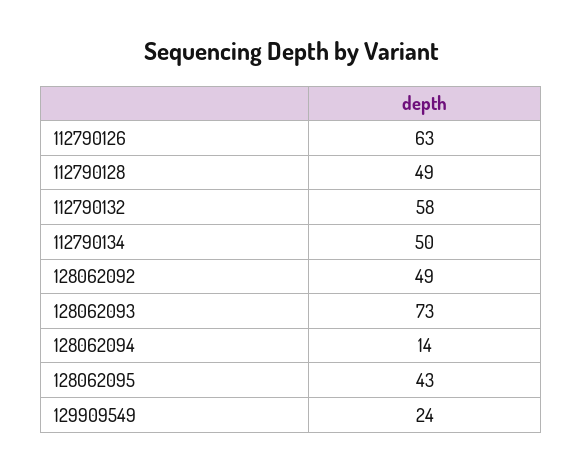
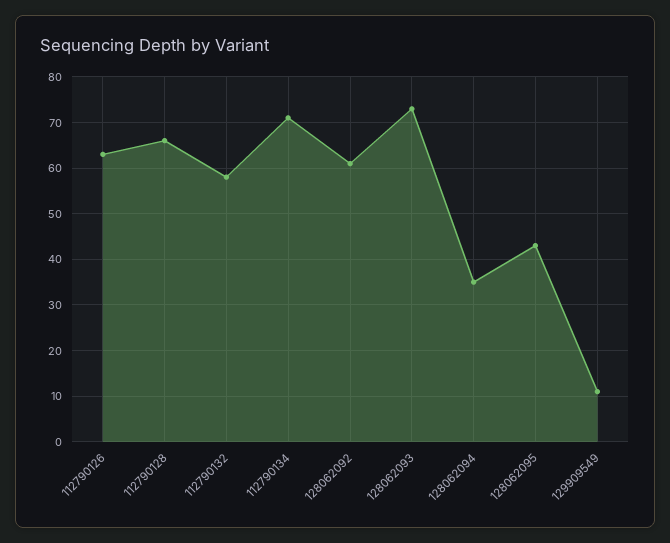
  {
    "112790126": 63,
-   "112790128": 49,
+   "112790128": 65,
    "112790132": 58,
-   "112790134": 50,
+   "112790134": 70,
-   "128062092": 49,
+   "128062092": 60,
    "128062093": 73,
-   "128062094": 14,
+   "128062094": 35,
    "128062095": 43,
-   "129909549": 24
+   "129909549": 10
  }

